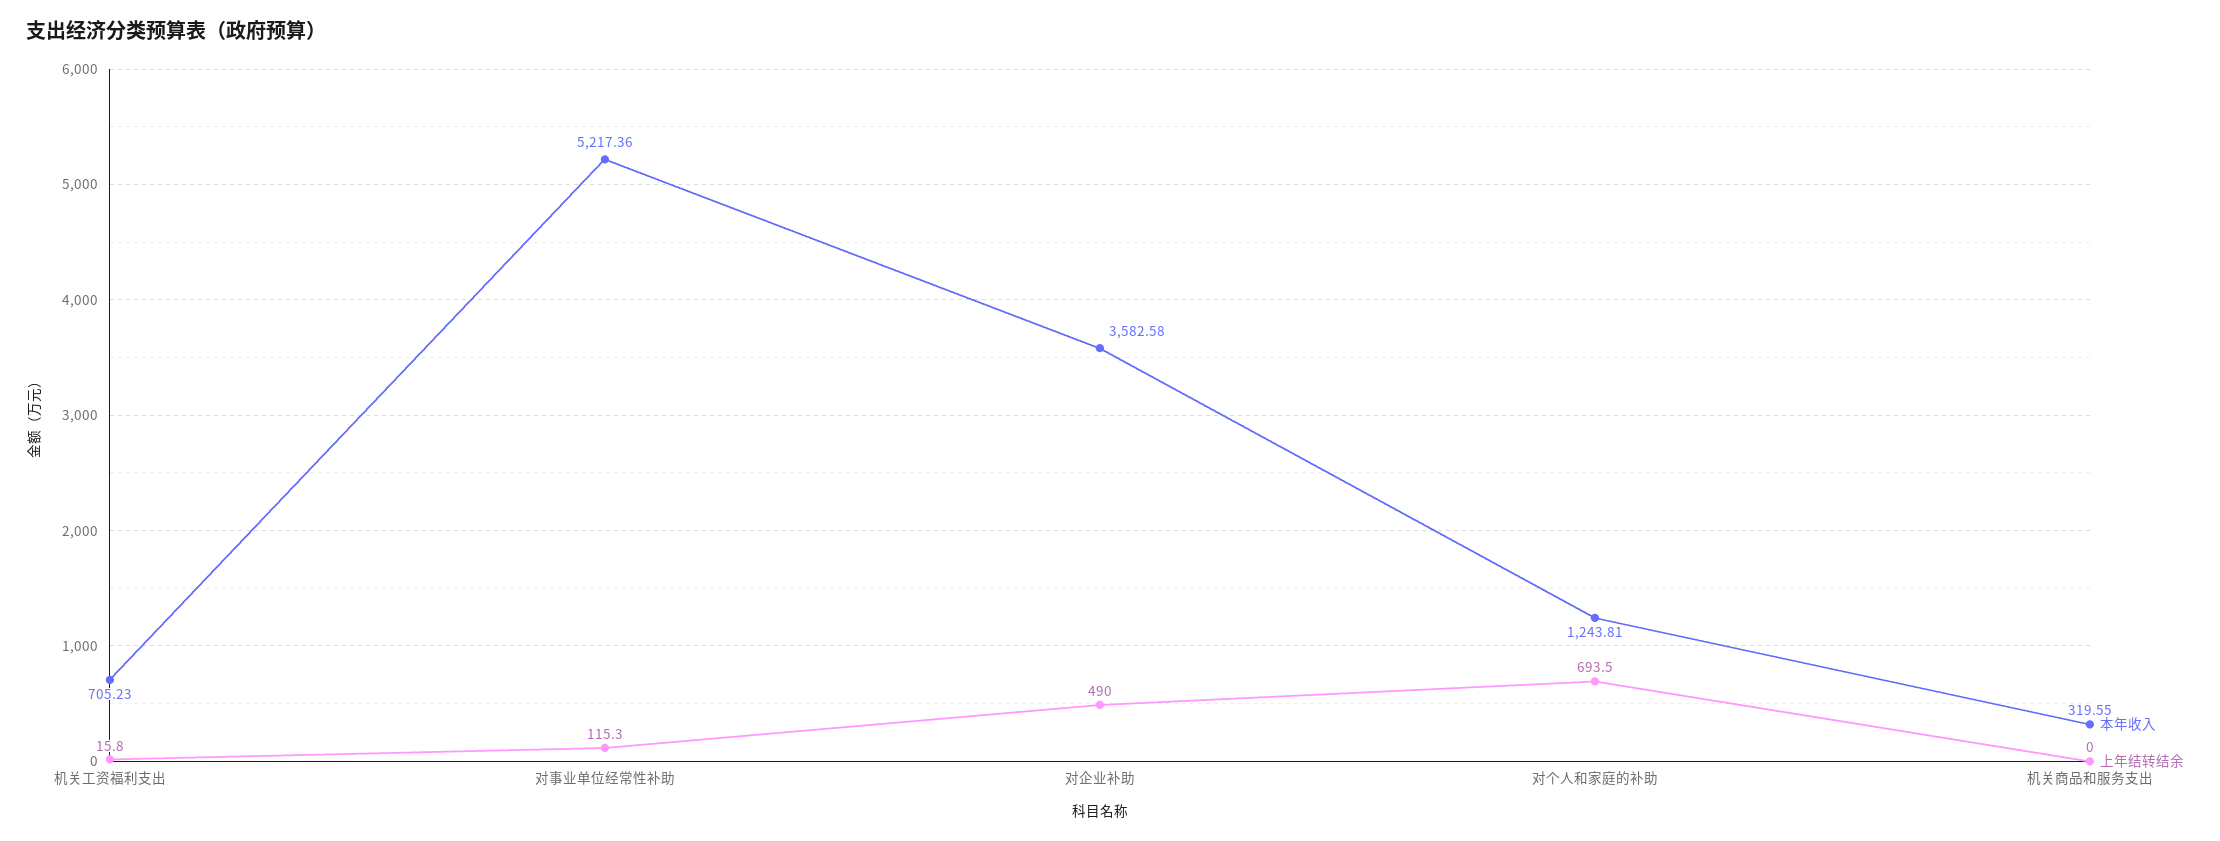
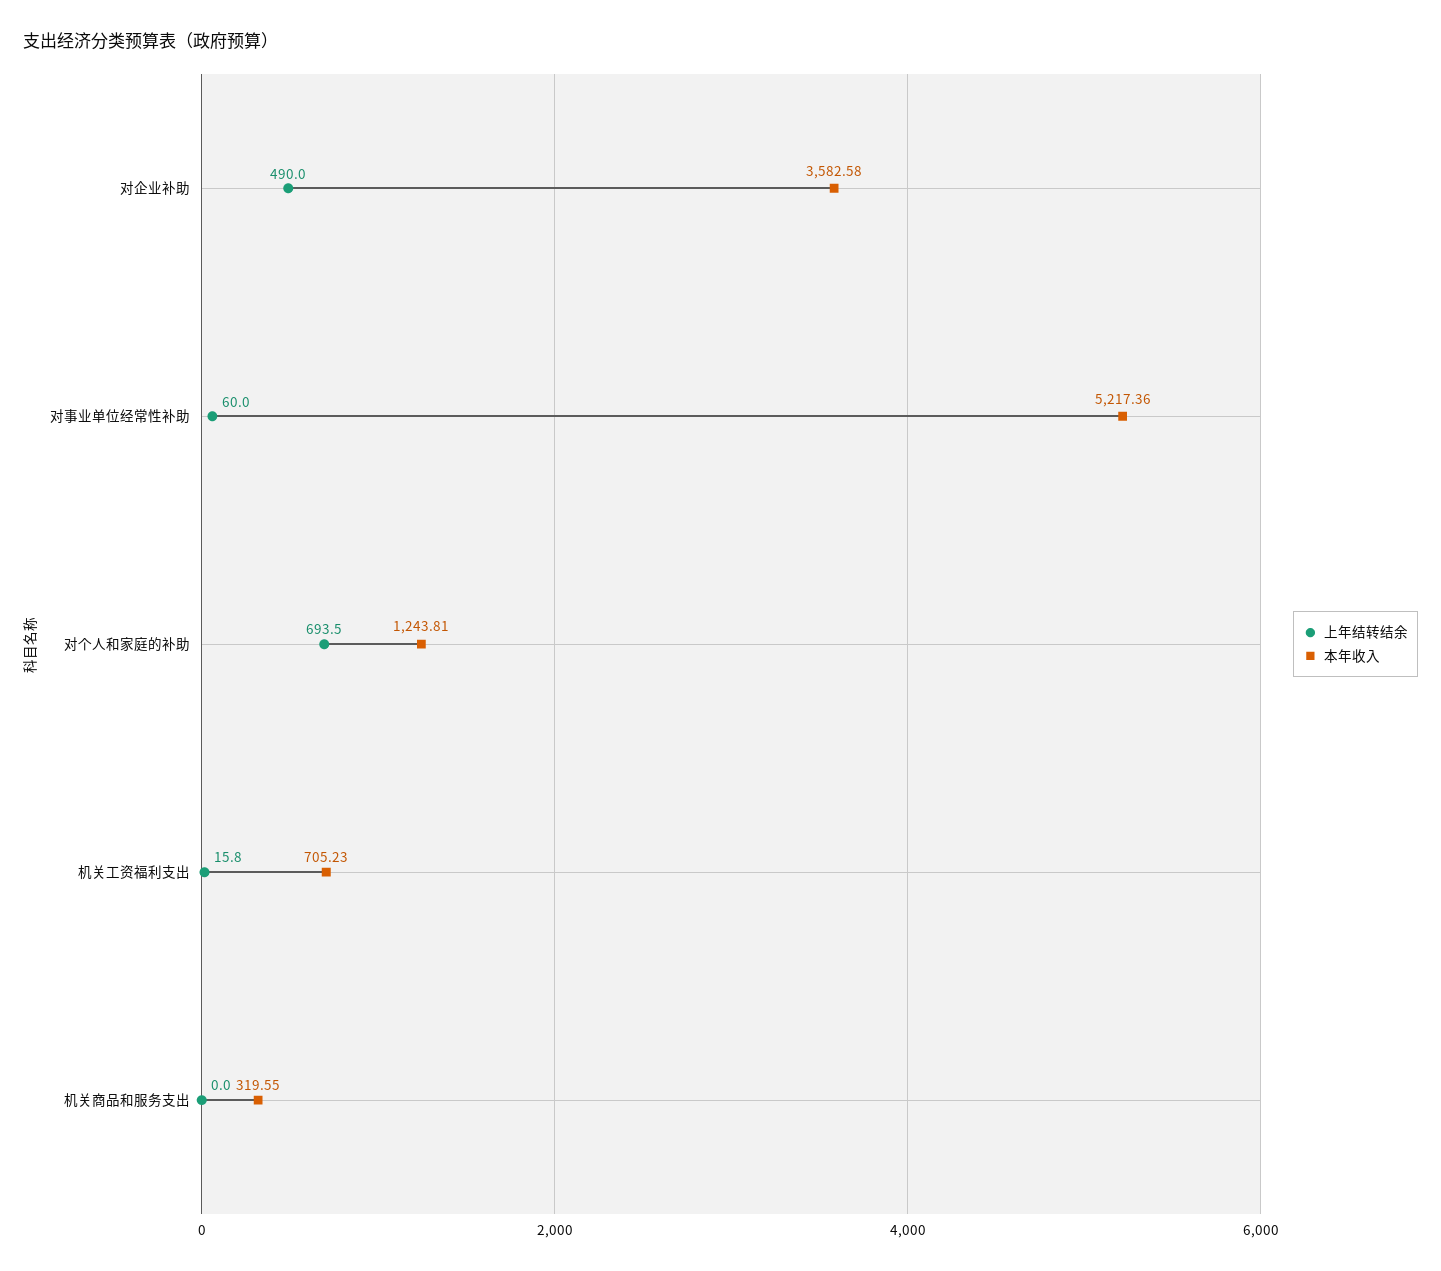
  {
    "本年收入": {
      "机关工资福利支出": 705.23,
      "对事业单位经常性补助": 5217.36,
      "对企业补助": 3582.58,
      "对个人和家庭的补助": 1243.81,
      "机关商品和服务支出": 319.55
    },
    "上年结转结余": {
      "机关工资福利支出": 15.8,
-     "对事业单位经常性补助": 115.3,
+     "对事业单位经常性补助": 60,
      "对企业补助": 490,
      "对个人和家庭的补助": 693.5,
      "机关商品和服务支出": 0
    }
  }

